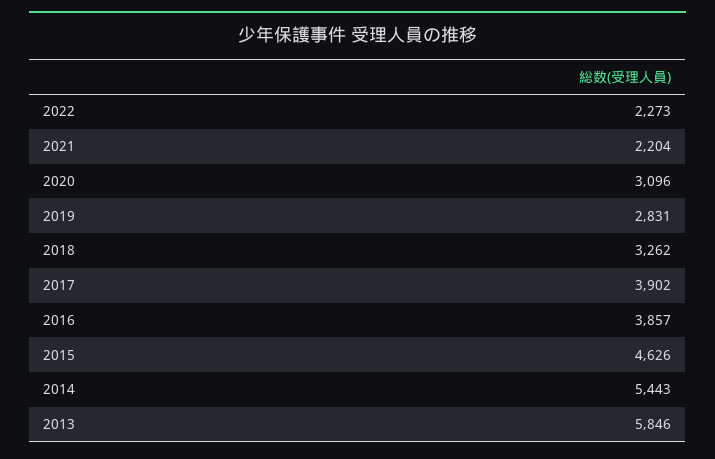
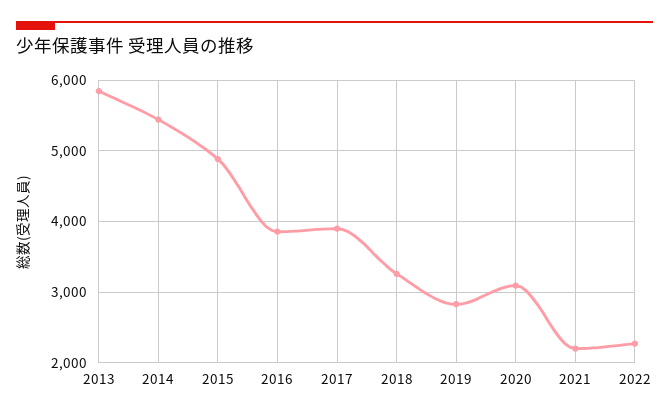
  {
    "2022": 2273,
    "2021": 2204,
    "2020": 3096,
    "2019": 2831,
    "2018": 3262,
    "2017": 3902,
    "2016": 3857,
-   "2015": 4626,
+   "2015": 4900,
    "2014": 5443,
    "2013": 5846
  }

